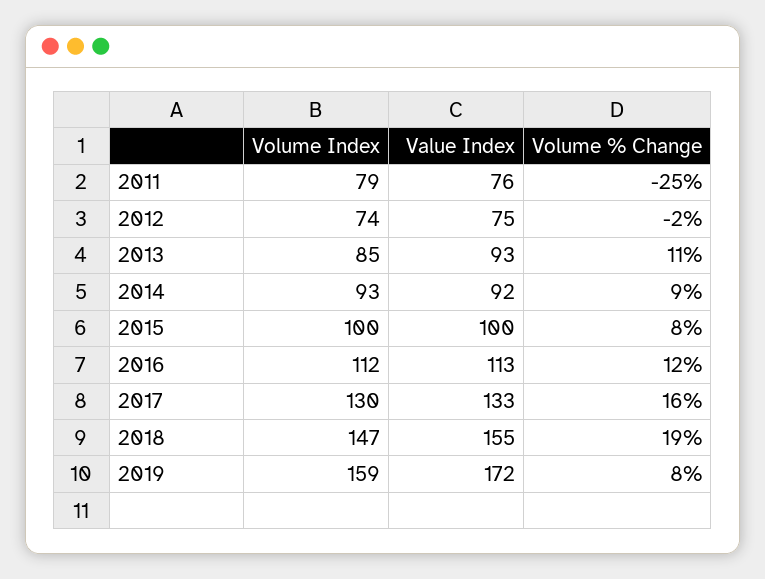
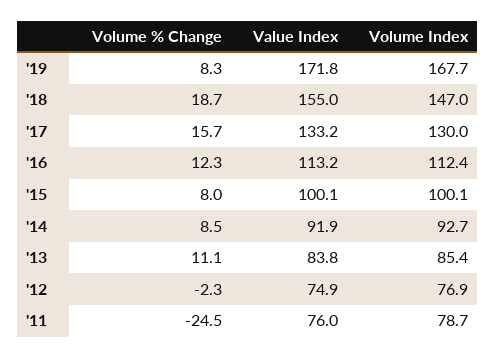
  {
    "Volume Index": {
      "2011": 78.7,
-     "2012": 74,
+     "2012": 76.9,
      "2013": 85.4,
      "2014": 92.7,
      "2015": 100.1,
      "2016": 112.4,
      "2017": 130,
      "2018": 147,
-     "2019": 159
+     "2019": 167.7
    },
    "Value Index": {
      "2011": 76,
      "2012": 74.9,
-     "2013": 93,
+     "2013": 83.8,
      "2014": 91.9,
      "2015": 100.1,
      "2016": 113.2,
      "2017": 133.2,
      "2018": 155,
      "2019": 171.8
    },
    "Volume % Change": {
      "2011": -24.5,
      "2012": -2.3,
      "2013": 11.1,
      "2014": 8.5,
      "2015": 8,
      "2016": 12.3,
      "2017": 15.7,
      "2018": 18.7,
      "2019": 8.3
    }
  }

